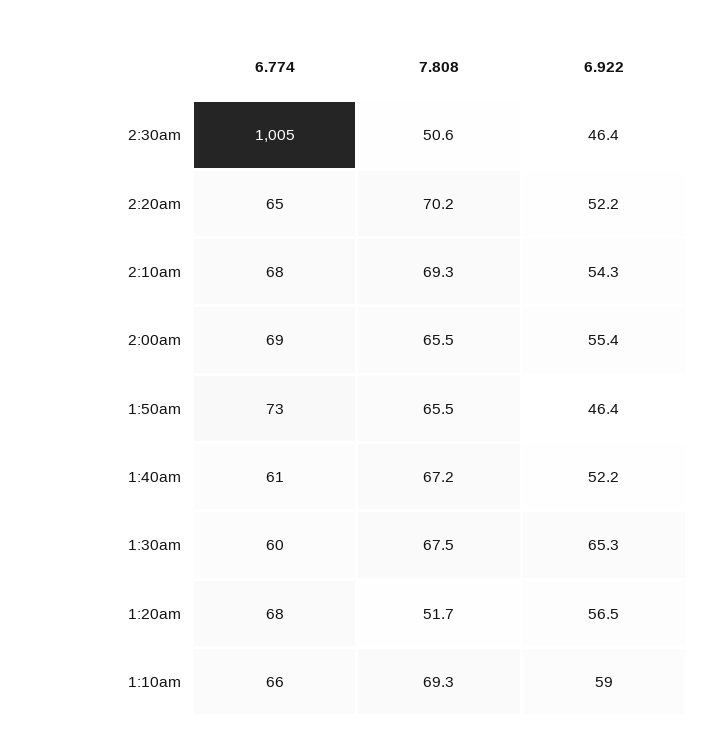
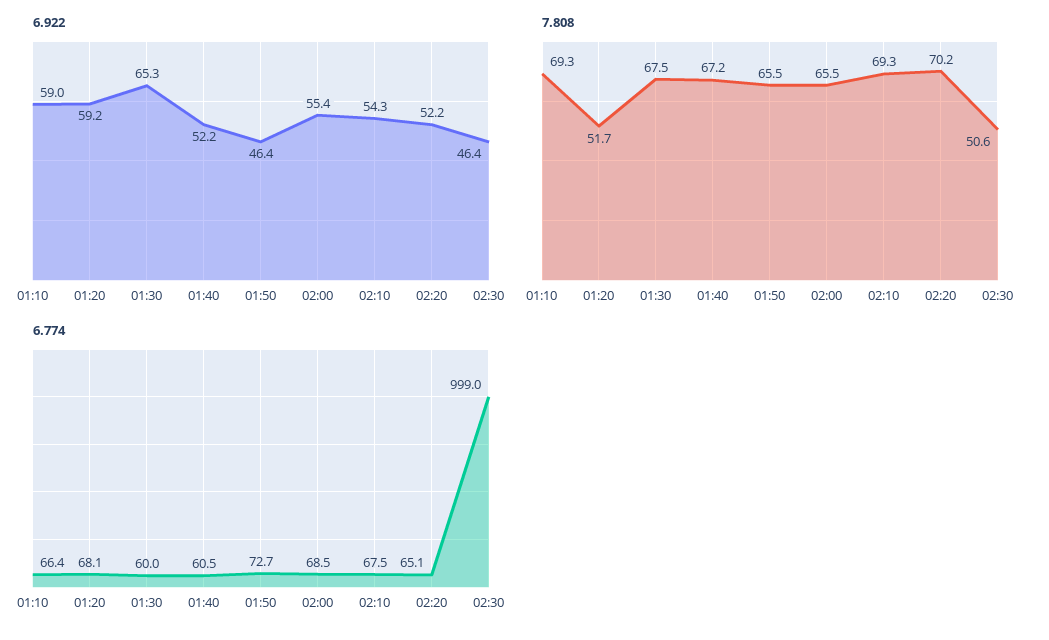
  {
    "6.774": {
-     "2:30am": 1005,
+     "2:30am": 999,
      "2:20am": 65.1,
      "2:10am": 67.5,
      "2:00am": 68.5,
      "1:50am": 72.7,
      "1:40am": 60.5,
      "1:30am": 60,
      "1:20am": 68.1,
      "1:10am": 66.4
    },
    "7.808": {
      "2:30am": 50.6,
      "2:20am": 70.2,
      "2:10am": 69.3,
      "2:00am": 65.5,
      "1:50am": 65.5,
      "1:40am": 67.2,
      "1:30am": 67.5,
      "1:20am": 51.7,
      "1:10am": 69.3
    },
    "6.922": {
      "2:30am": 46.4,
      "2:20am": 52.2,
      "2:10am": 54.3,
      "2:00am": 55.4,
      "1:50am": 46.4,
      "1:40am": 52.2,
      "1:30am": 65.3,
-     "1:20am": 56.5,
+     "1:20am": 59.2,
      "1:10am": 59
    }
  }

